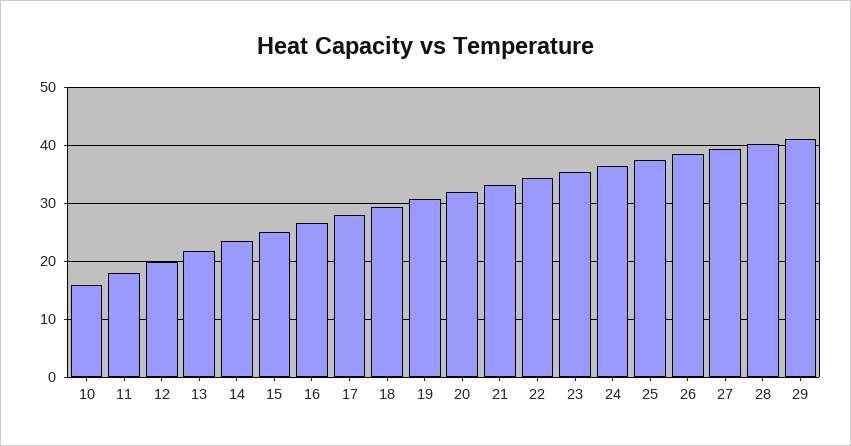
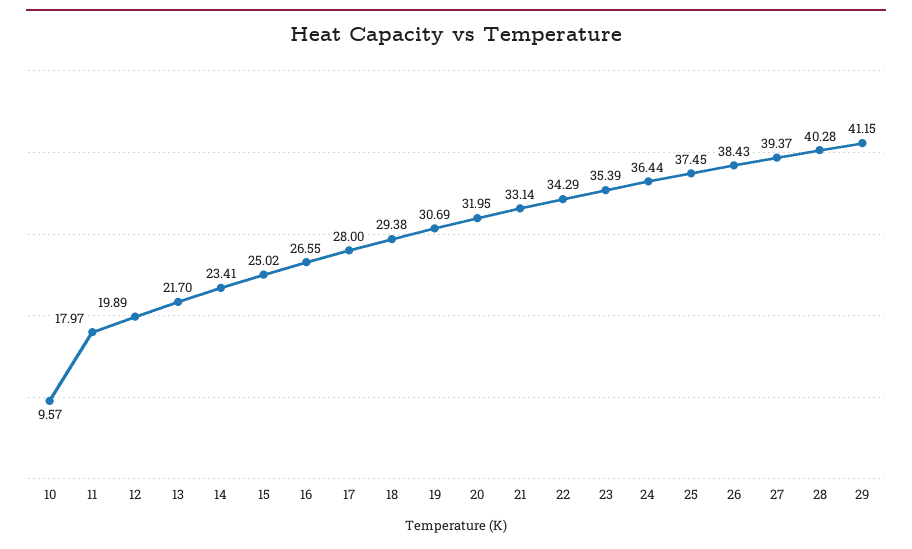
  {
-   "10": 16,
+   "10": 9.57,
    "11": 17.97,
    "12": 19.89,
    "13": 21.7,
    "14": 23.41,
    "15": 25.02,
    "16": 26.55,
    "17": 28,
    "18": 29.38,
    "19": 30.69,
    "20": 31.95,
    "21": 33.14,
    "22": 34.29,
    "23": 35.39,
    "24": 36.44,
    "25": 37.45,
    "26": 38.43,
    "27": 39.37,
    "28": 40.28,
    "29": 41.15
  }

